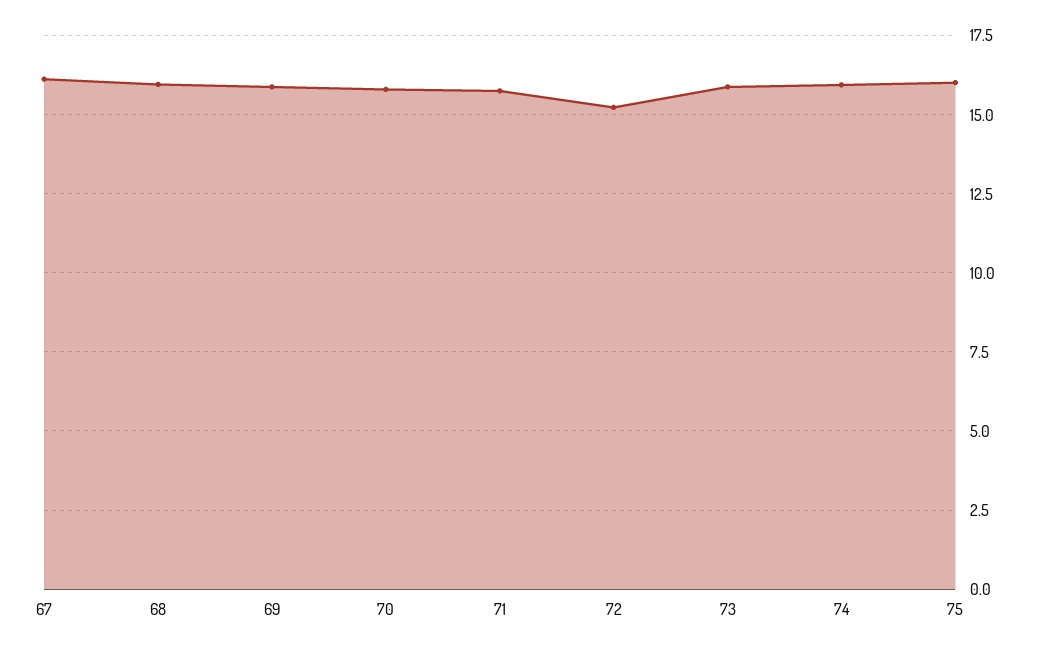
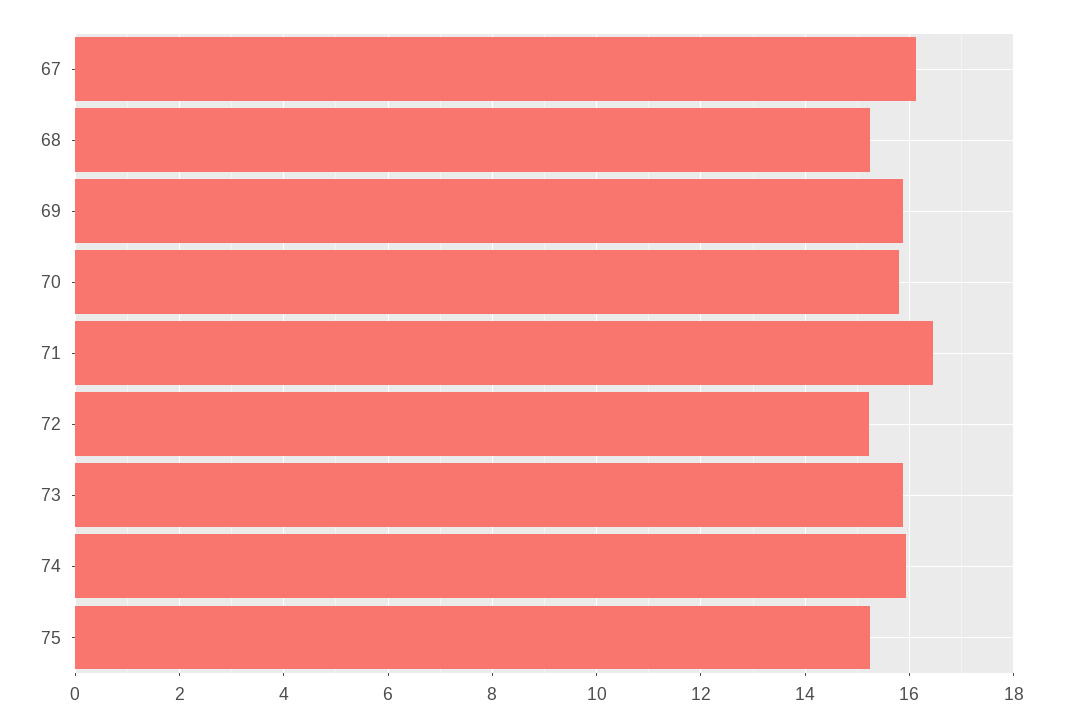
  {
    "67": 16.2,
-   "68": 16,
+   "68": 15.2,
    "69": 15.8,
    "70": 15.8,
-   "71": 15.75,
+   "71": 16.4,
    "72": 15.2,
    "73": 15.8,
    "74": 16,
-   "75": 16
+   "75": 15.2
  }

